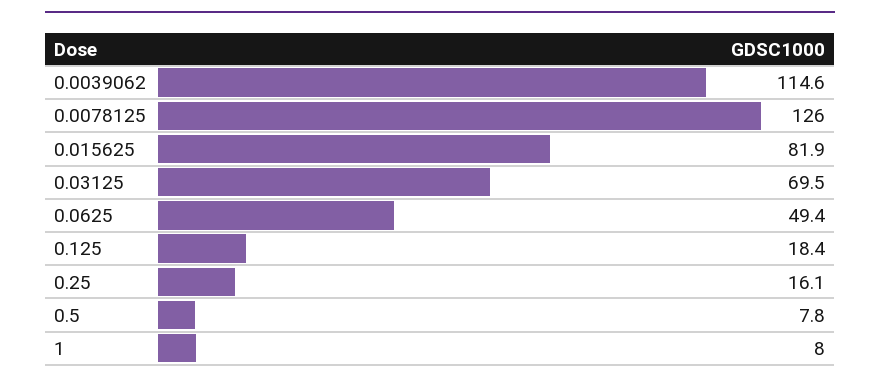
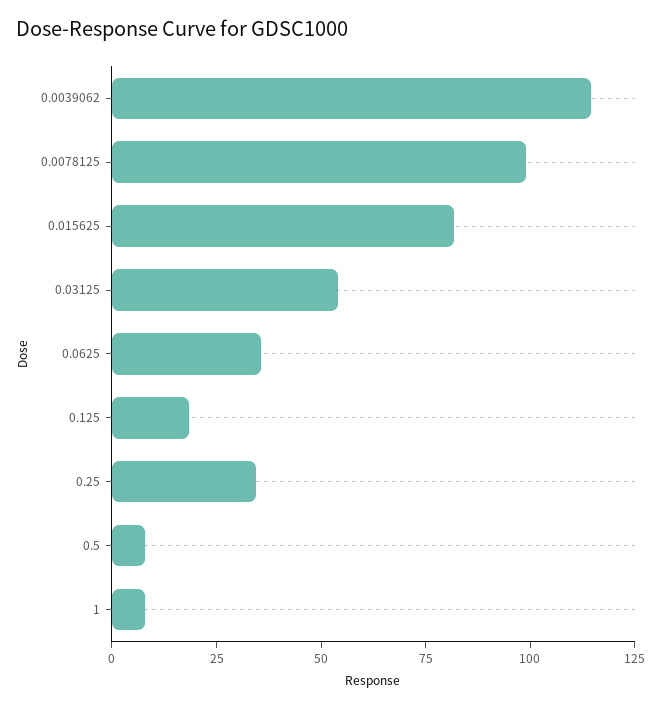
  {
    "0.0039062": 114.6,
-   "0.0078125": 126,
+   "0.0078125": 100,
    "0.015625": 81.9,
-   "0.03125": 69.5,
+   "0.03125": 55,
-   "0.0625": 49.4,
+   "0.0625": 35,
    "0.125": 18.4,
-   "0.25": 16.1,
+   "0.25": 35,
    "0.5": 7.8,
    "1": 8
  }

